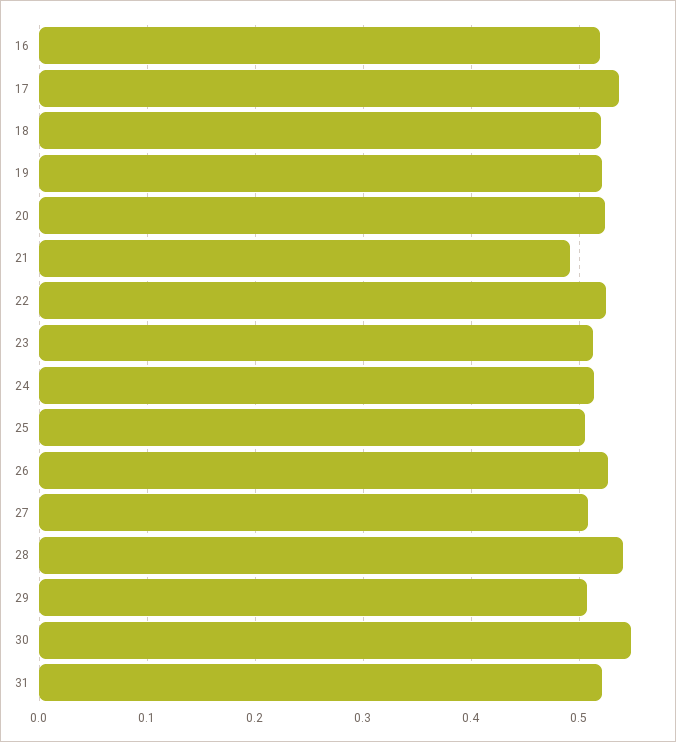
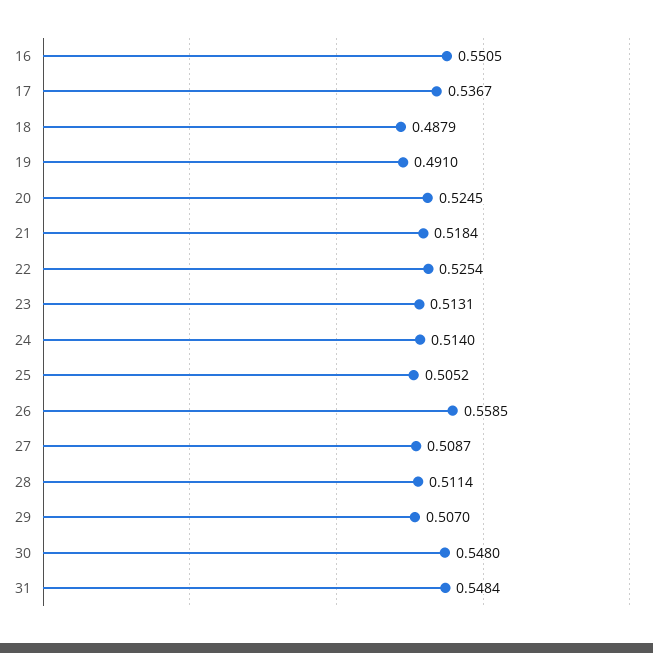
  {
-   "16": 0.52,
+   "16": 0.5505,
    "17": 0.5367,
-   "18": 0.52,
+   "18": 0.4879,
-   "19": 0.52,
+   "19": 0.491,
    "20": 0.5245,
-   "21": 0.49,
+   "21": 0.5184,
    "22": 0.5254,
    "23": 0.5131,
    "24": 0.514,
    "25": 0.5052,
-   "26": 0.53,
+   "26": 0.5585,
    "27": 0.5087,
-   "28": 0.54,
+   "28": 0.5114,
    "29": 0.507,
    "30": 0.548,
-   "31": 0.52
+   "31": 0.5484
  }

